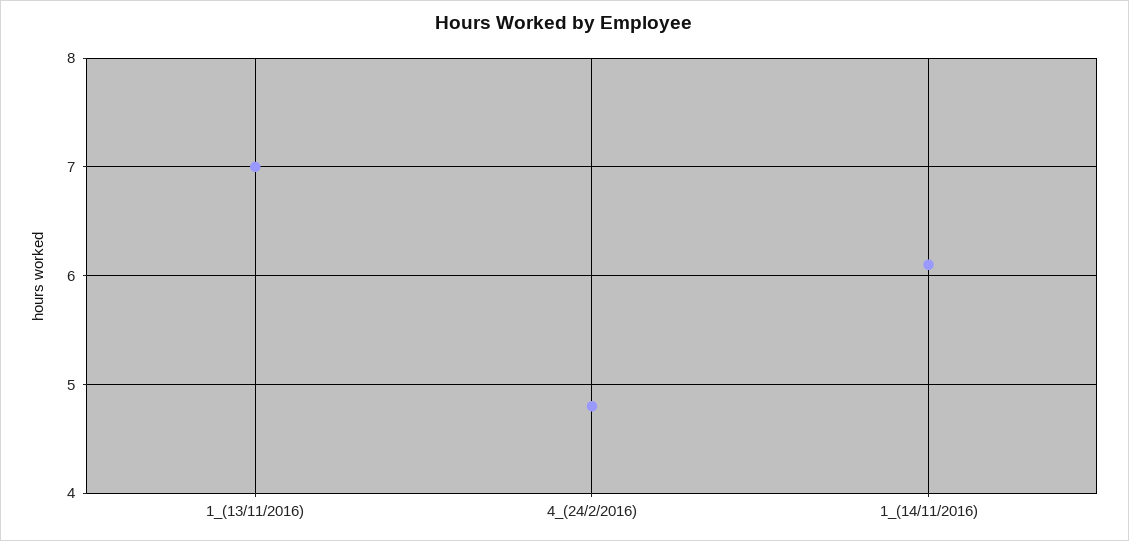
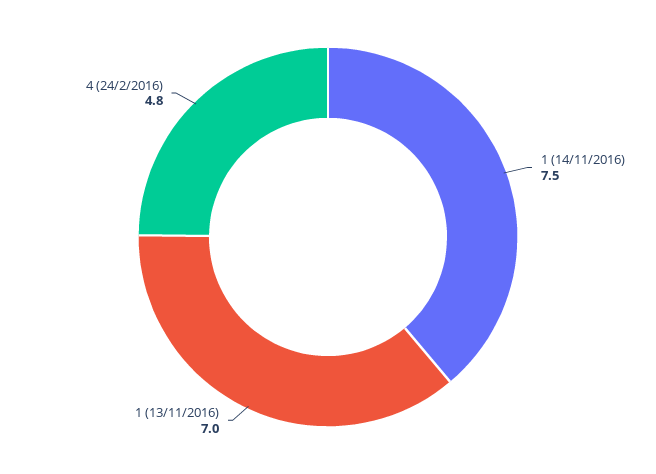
  {
    "1_(13/11/2016)": 7,
    "4_(24/2/2016)": 4.8,
-   "1_(14/11/2016)": 6.1
+   "1_(14/11/2016)": 7.5
  }

